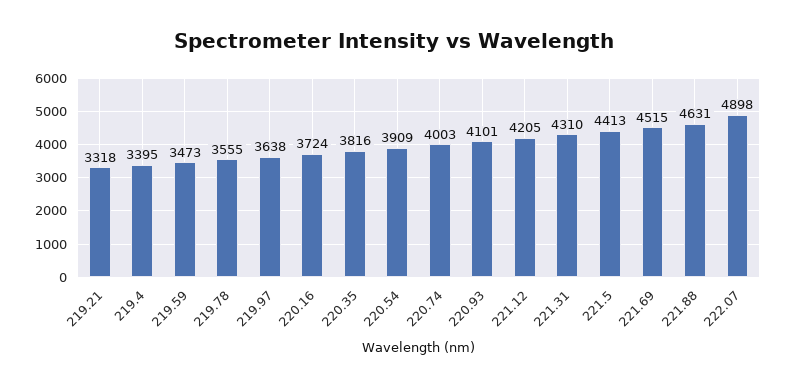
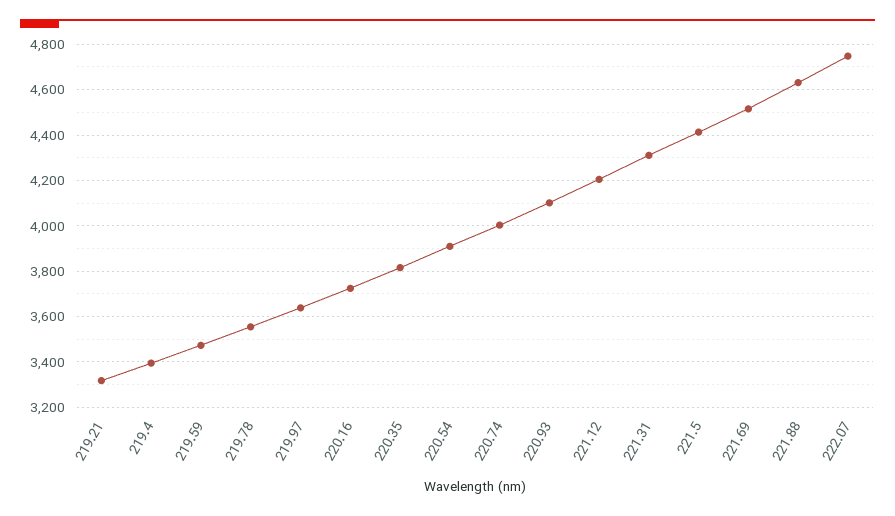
  {
    "219.21": 3318,
    "219.4": 3395,
    "219.59": 3473,
    "219.78": 3555,
    "219.97": 3638,
    "220.16": 3724,
    "220.35": 3816,
    "220.54": 3909,
    "220.74": 4003,
    "220.93": 4101,
    "221.12": 4205,
    "221.31": 4310,
    "221.5": 4413,
    "221.69": 4515,
    "221.88": 4631,
-   "222.07": 4898
+   "222.07": 4750
  }

